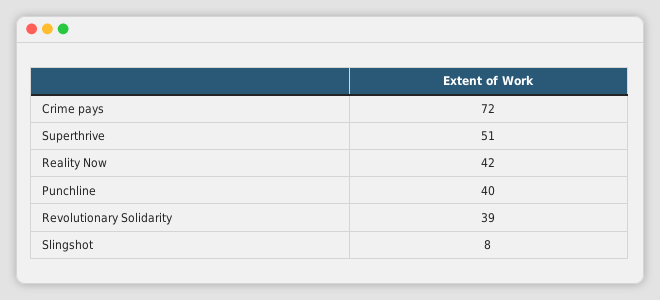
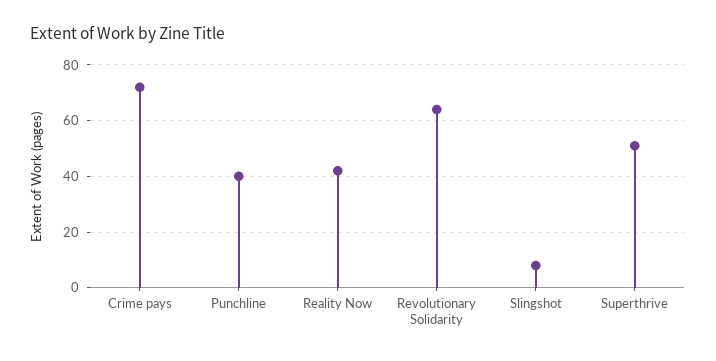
  {
    "Crime pays": 72,
    "Superthrive": 51,
    "Reality Now": 42,
    "Punchline": 40,
-   "Revolutionary Solidarity": 39,
+   "Revolutionary Solidarity": 65,
    "Slingshot": 8
  }

